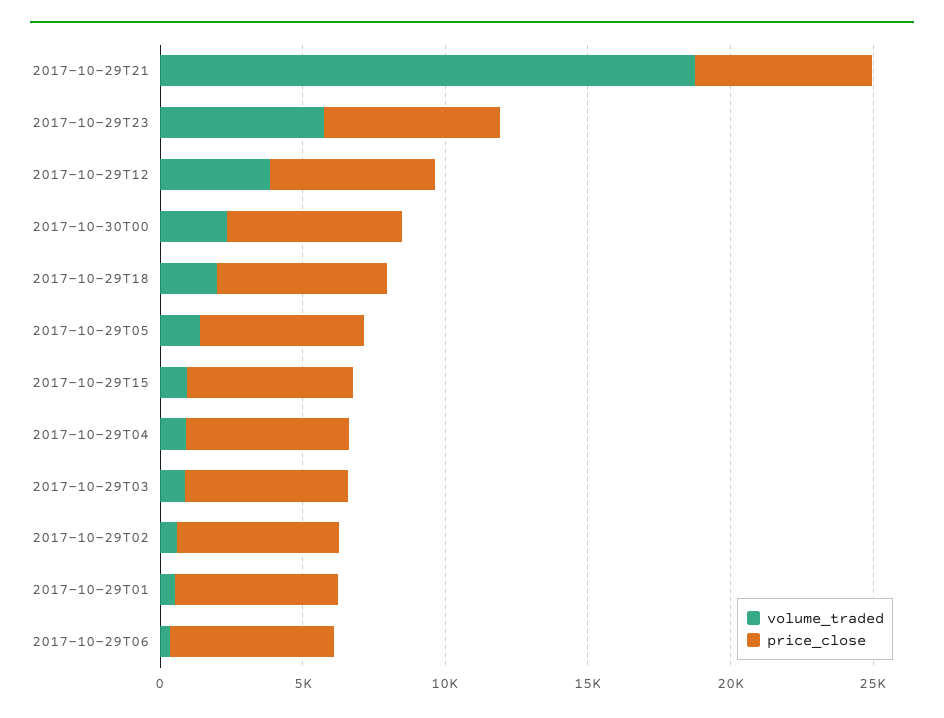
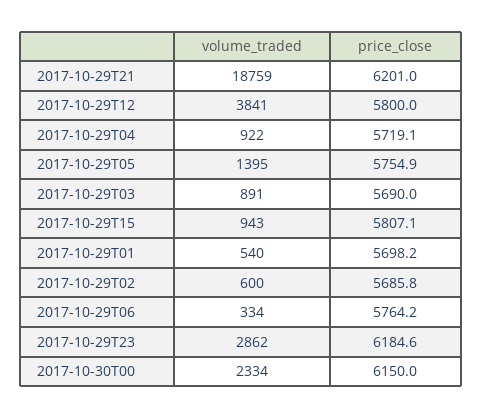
  {
    "volume_traded": {
      "2017-10-29T21": 18759,
-     "2017-10-29T23": 6000,
+     "2017-10-29T23": 2862,
      "2017-10-29T12": 3841,
      "2017-10-30T00": 2334,
-     "2017-10-29T18": 2000,
      "2017-10-29T05": 1395,
      "2017-10-29T15": 943,
      "2017-10-29T04": 922,
      "2017-10-29T03": 891,
      "2017-10-29T02": 600,
      "2017-10-29T01": 540,
      "2017-10-29T06": 334
    },
    "price_close": {
      "2017-10-29T21": 6201,
      "2017-10-29T23": 6184.6,
      "2017-10-29T12": 5800,
      "2017-10-30T00": 6150,
-     "2017-10-29T18": 6000,
      "2017-10-29T05": 5754.9,
      "2017-10-29T15": 5807.1,
      "2017-10-29T04": 5719.1,
      "2017-10-29T03": 5690,
      "2017-10-29T02": 5685.8,
      "2017-10-29T01": 5698.2,
      "2017-10-29T06": 5764.2
    }
  }

